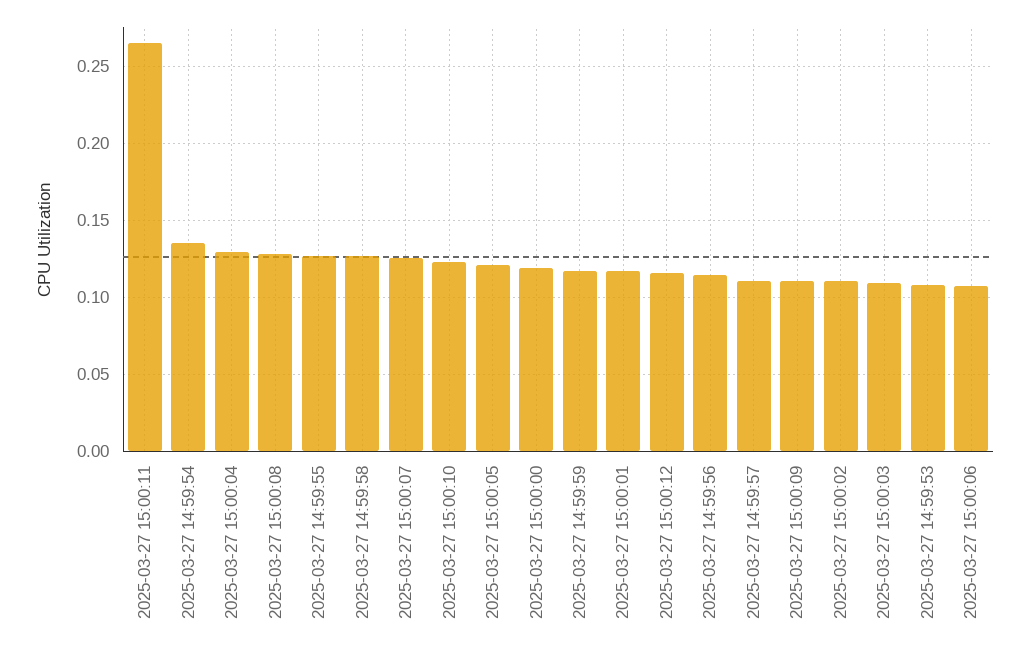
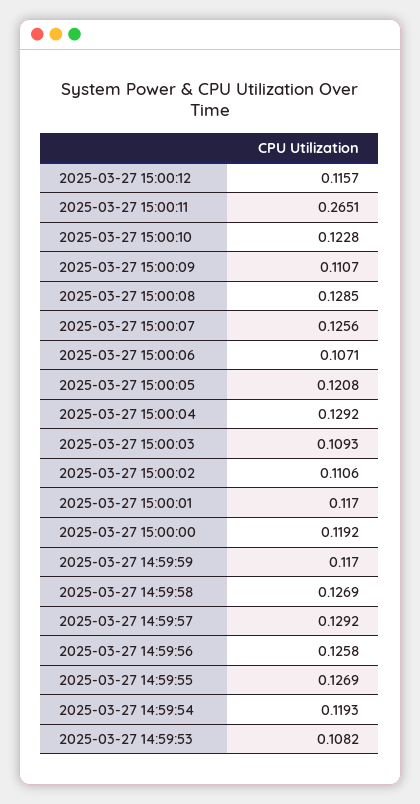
  {
    "2025-03-27 15:00:11": 0.2651,
-   "2025-03-27 14:59:54": 0.135,
+   "2025-03-27 14:59:54": 0.1193,
    "2025-03-27 15:00:04": 0.1292,
    "2025-03-27 15:00:08": 0.1285,
    "2025-03-27 14:59:55": 0.1269,
    "2025-03-27 14:59:58": 0.1269,
    "2025-03-27 15:00:07": 0.1256,
    "2025-03-27 15:00:10": 0.1228,
    "2025-03-27 15:00:05": 0.1208,
    "2025-03-27 15:00:00": 0.1192,
    "2025-03-27 14:59:59": 0.117,
    "2025-03-27 15:00:01": 0.117,
    "2025-03-27 15:00:12": 0.1157,
-   "2025-03-27 14:59:56": 0.115,
+   "2025-03-27 14:59:56": 0.1258,
-   "2025-03-27 14:59:57": 0.11,
+   "2025-03-27 14:59:57": 0.1292,
    "2025-03-27 15:00:09": 0.1107,
    "2025-03-27 15:00:02": 0.1106,
    "2025-03-27 15:00:03": 0.1093,
    "2025-03-27 14:59:53": 0.1082,
    "2025-03-27 15:00:06": 0.1071
  }

